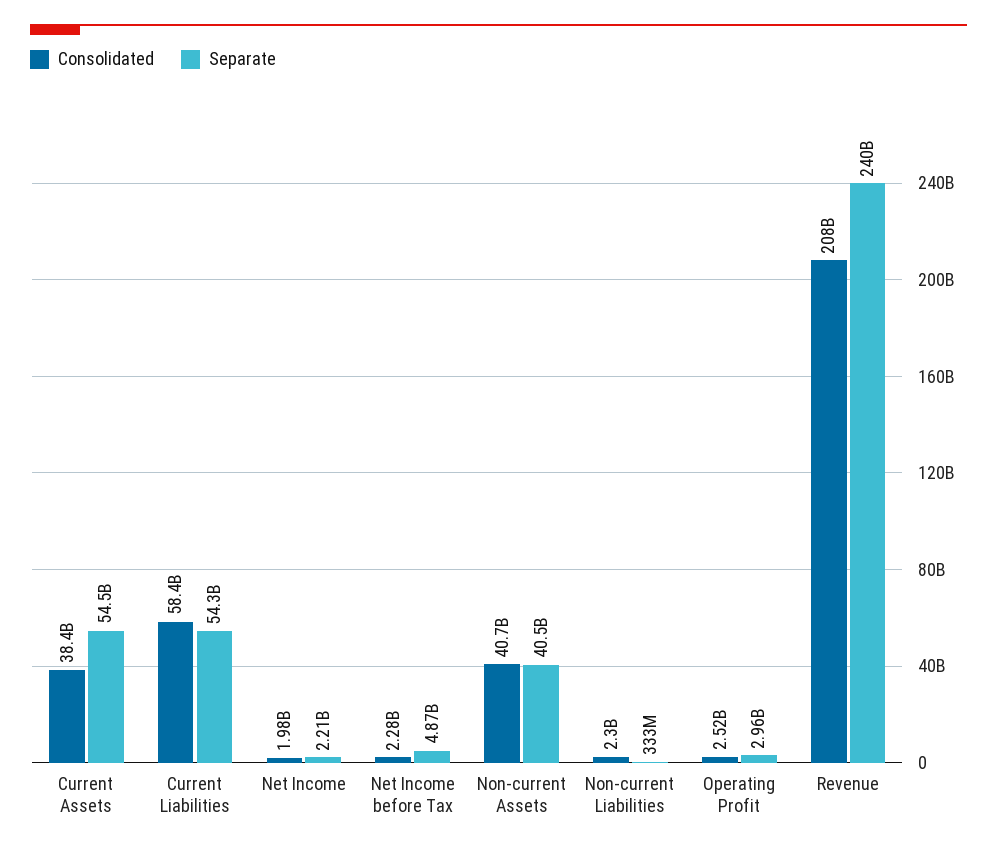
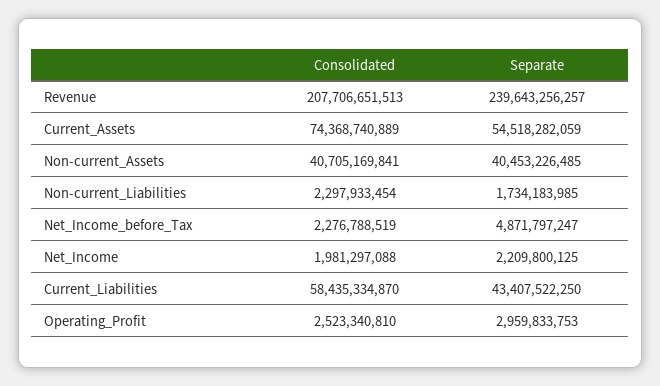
  {
    "Consolidated": {
-     "Current Assets": 38400000000,
+     "Current Assets": 74368740889,
      "Current Liabilities": 58435334870,
      "Net Income": 1981297088,
      "Net Income before Tax": 2276788519,
      "Non-current Assets": 40705169841,
      "Non-current Liabilities": 2297933454,
      "Operating Profit": 2523340810,
      "Revenue": 207706651513
    },
    "Separate": {
      "Current Assets": 54518282059,
-     "Current Liabilities": 54300000000,
+     "Current Liabilities": 43407522250,
      "Net Income": 2209800125,
      "Net Income before Tax": 4871797247,
      "Non-current Assets": 40453226485,
-     "Non-current Liabilities": 333000000,
+     "Non-current Liabilities": 1734183985,
      "Operating Profit": 2959833753,
      "Revenue": 239643256257
    }
  }

